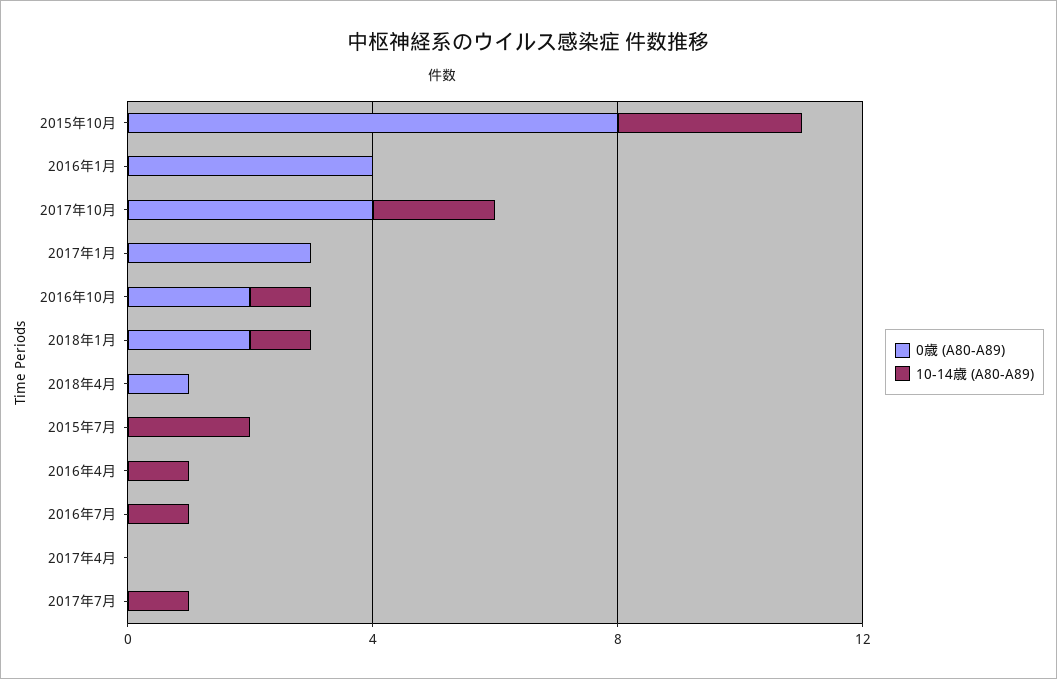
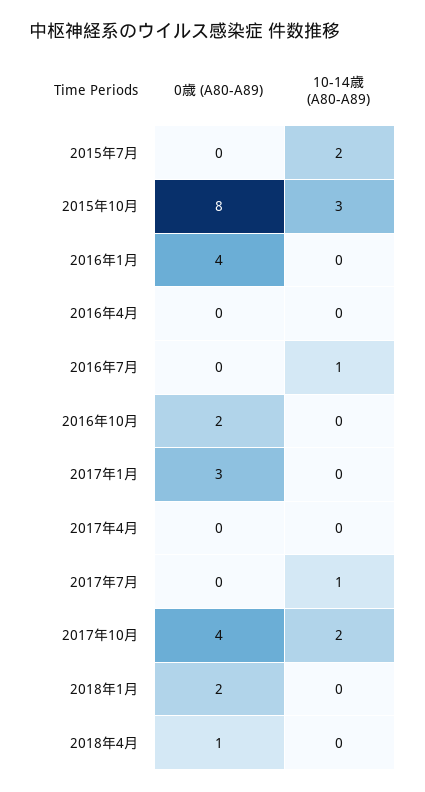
  {
    "0歳 (A80-A89)": {
      "2015年10月": 8,
      "2016年1月": 4,
      "2017年10月": 4,
      "2017年1月": 3,
      "2016年10月": 2,
      "2018年1月": 2,
      "2018年4月": 1,
      "2015年7月": 0,
      "2016年4月": 0,
      "2016年7月": 0,
      "2017年4月": 0,
      "2017年7月": 0
    },
    "10-14歳 (A80-A89)": {
      "2015年10月": 3,
      "2016年1月": 0,
      "2017年10月": 2,
      "2017年1月": 0,
-     "2016年10月": 1,
+     "2016年10月": 0,
-     "2018年1月": 1,
+     "2018年1月": 0,
      "2018年4月": 0,
      "2015年7月": 2,
-     "2016年4月": 1,
+     "2016年4月": 0,
      "2016年7月": 1,
      "2017年4月": 0,
      "2017年7月": 1
    }
  }

